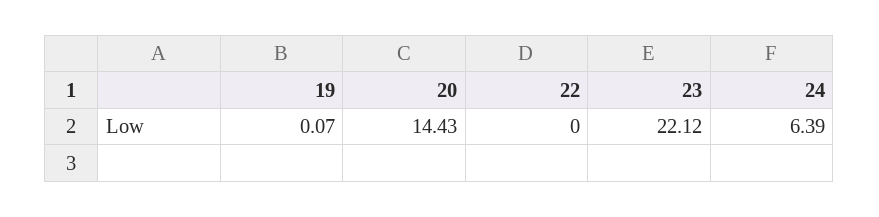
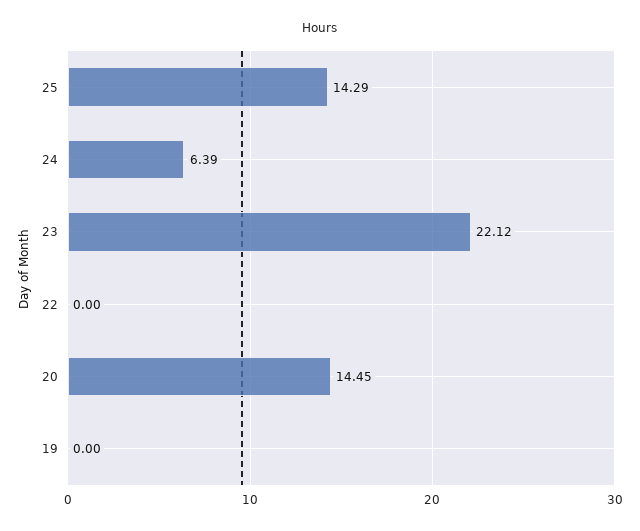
  {
-   "19": 0.07,
+   "19": 0,
-   "20": 14.43,
+   "20": 14.45,
    "22": 0,
    "23": 22.12,
-   "24": 6.39
+   "24": 6.39,
+   "25": 14.29
  }

